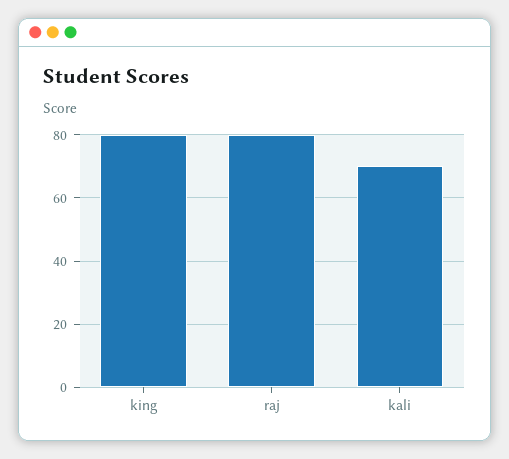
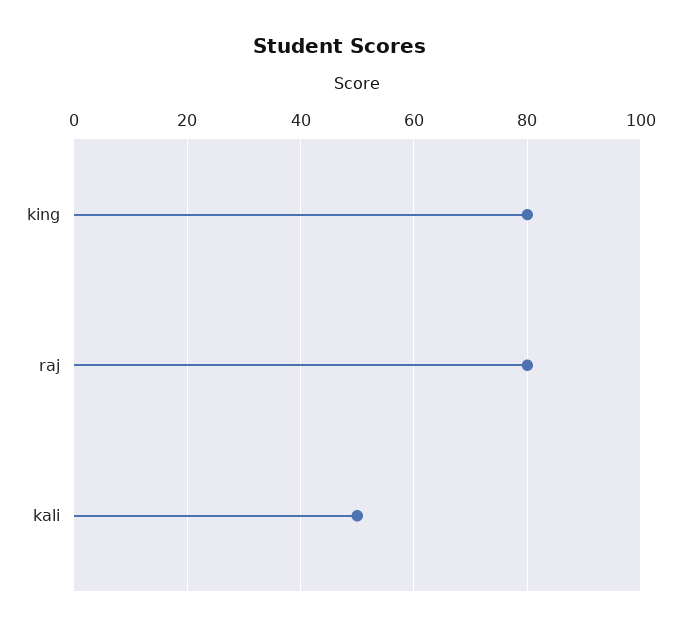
  {
    "king": 80,
    "raj": 80,
-   "kali": 70
+   "kali": 50
  }

